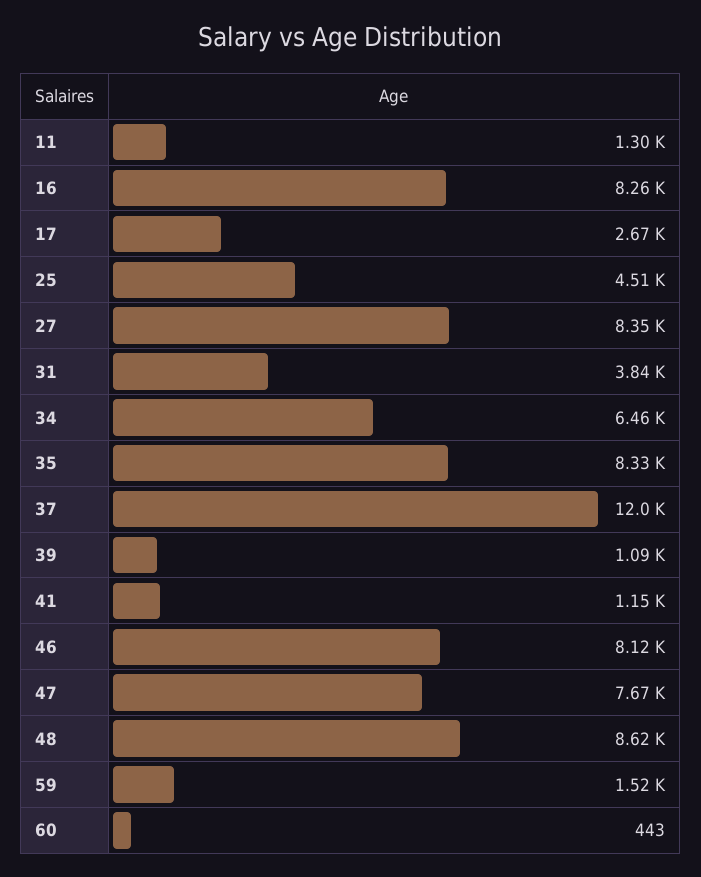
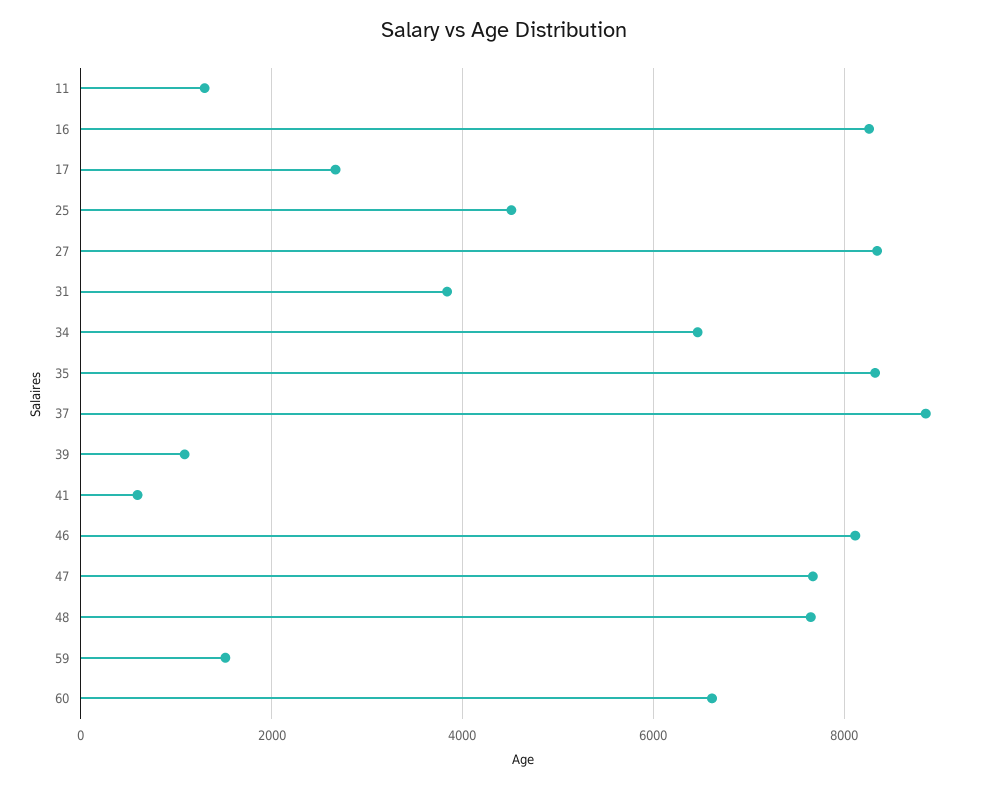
  {
    "11": 1300,
    "16": 8260,
    "17": 2670,
    "25": 4510,
    "27": 8350,
    "31": 3840,
    "34": 6460,
    "35": 8330,
-   "37": 12000,
+   "37": 8800,
    "39": 1090,
-   "41": 1150,
+   "41": 600,
    "46": 8120,
    "47": 7670,
-   "48": 8620,
+   "48": 7600,
    "59": 1520,
-   "60": 443
+   "60": 6600
  }

